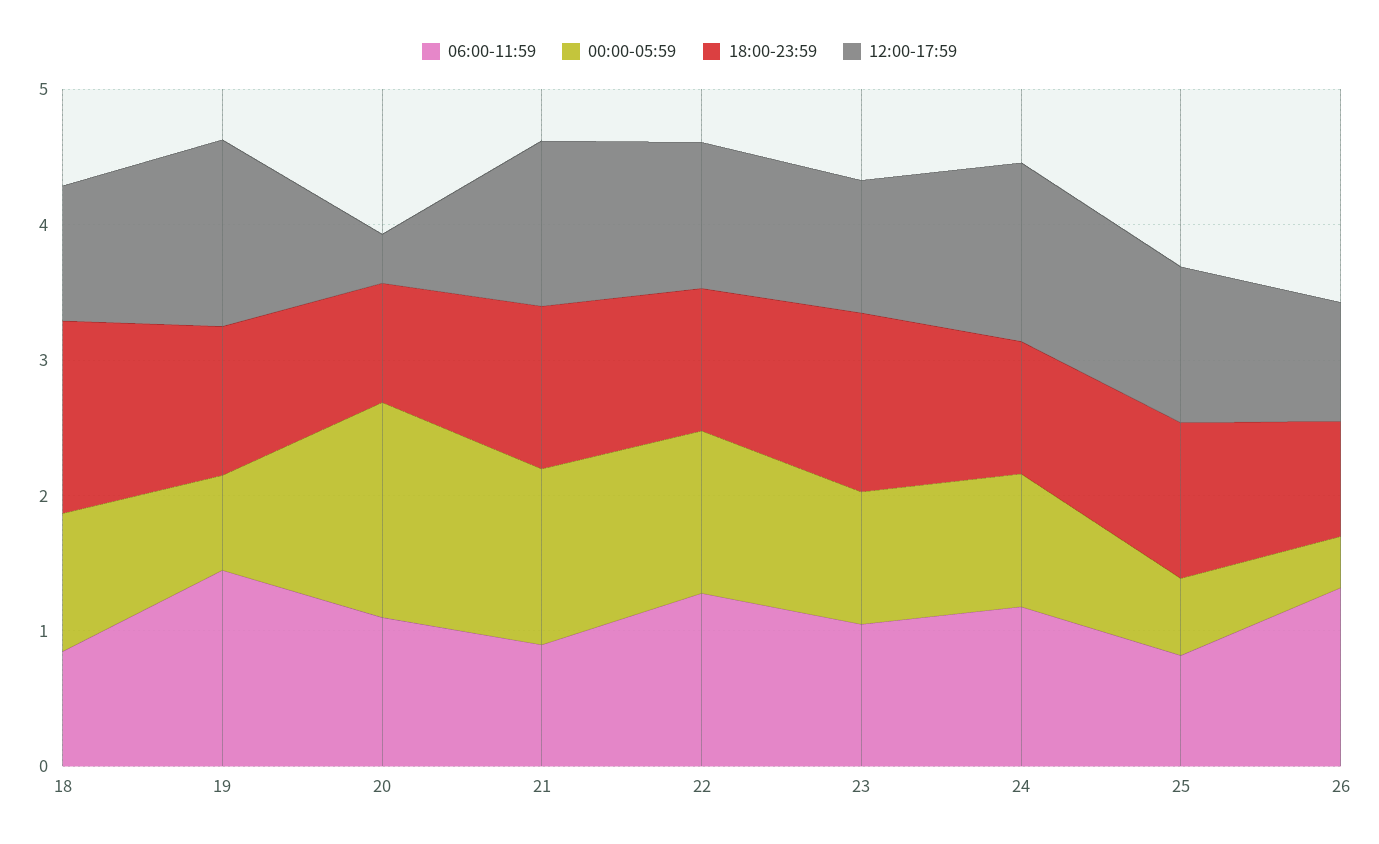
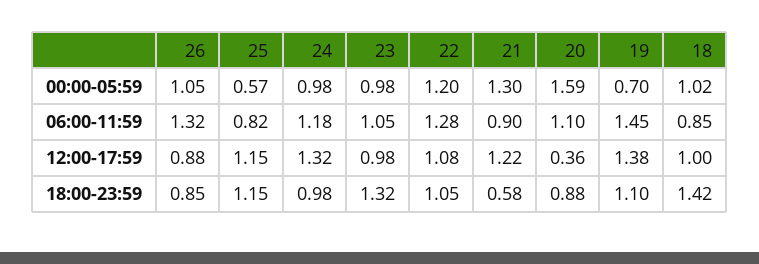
  {
    "06:00-11:59": {
      "18": 0.85,
      "19": 1.45,
      "20": 1.1,
      "21": 0.9,
      "22": 1.28,
      "23": 1.05,
      "24": 1.18,
      "25": 0.82,
      "26": 1.32
    },
    "00:00-05:59": {
      "18": 1.02,
      "19": 0.7,
      "20": 1.59,
      "21": 1.3,
      "22": 1.2,
      "23": 0.98,
      "24": 0.98,
      "25": 0.57,
-     "26": 0.4
+     "26": 1.05
    },
    "18:00-23:59": {
      "18": 1.42,
      "19": 1.1,
      "20": 0.88,
-     "21": 1.2,
+     "21": 0.58,
      "22": 1.05,
      "23": 1.32,
      "24": 0.98,
      "25": 1.15,
      "26": 0.85
    },
    "12:00-17:59": {
      "18": 1,
      "19": 1.38,
      "20": 0.36,
      "21": 1.22,
      "22": 1.08,
      "23": 0.98,
      "24": 1.32,
      "25": 1.15,
      "26": 0.88
    }
  }

